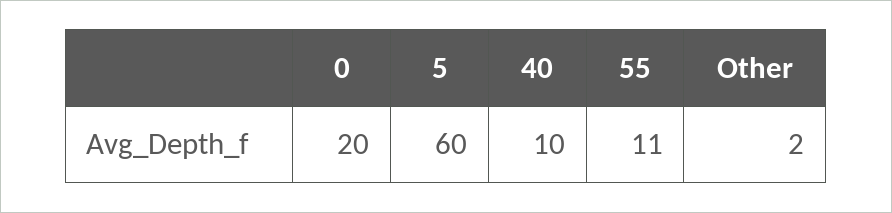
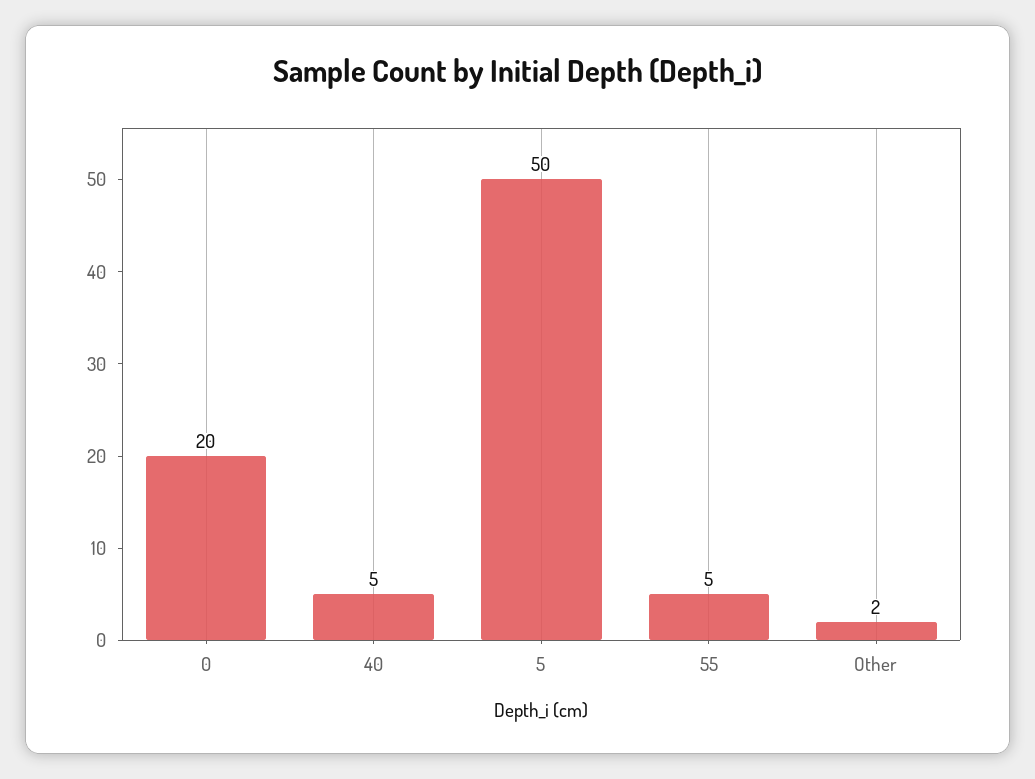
  {
    "0": 20,
-   "5": 60,
+   "5": 50,
-   "40": 10,
+   "40": 5,
-   "55": 11,
+   "55": 5,
    "Other": 2
  }

